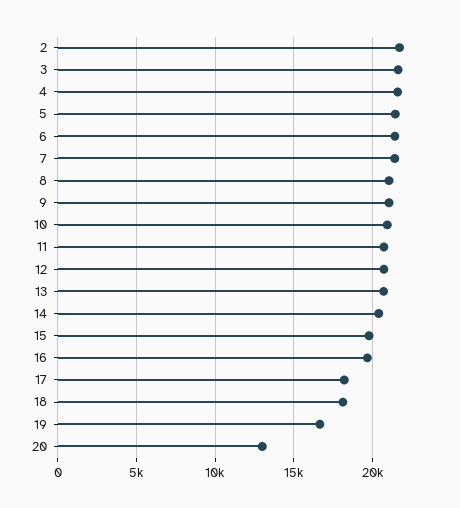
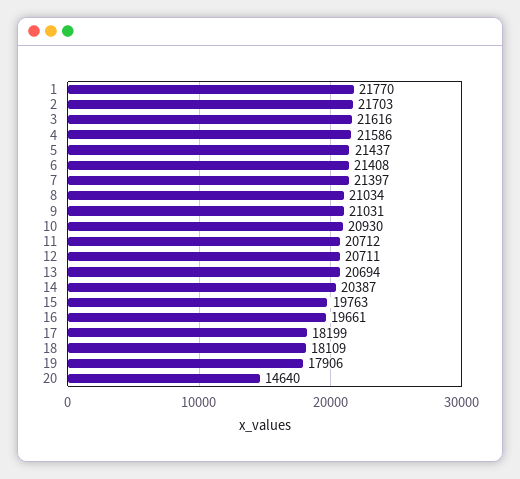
  {
    "2": 21703,
    "3": 21616,
    "4": 21586,
    "5": 21437,
    "6": 21408,
    "7": 21397,
    "8": 21034,
    "9": 21031,
    "10": 20930,
    "11": 20712,
    "12": 20711,
    "13": 20694,
    "14": 20387,
    "15": 19763,
    "16": 19661,
    "17": 18199,
    "18": 18109,
-   "19": 16500,
+   "19": 17906,
-   "20": 13000
+   "20": 14640,
+   "1": 21770
  }

